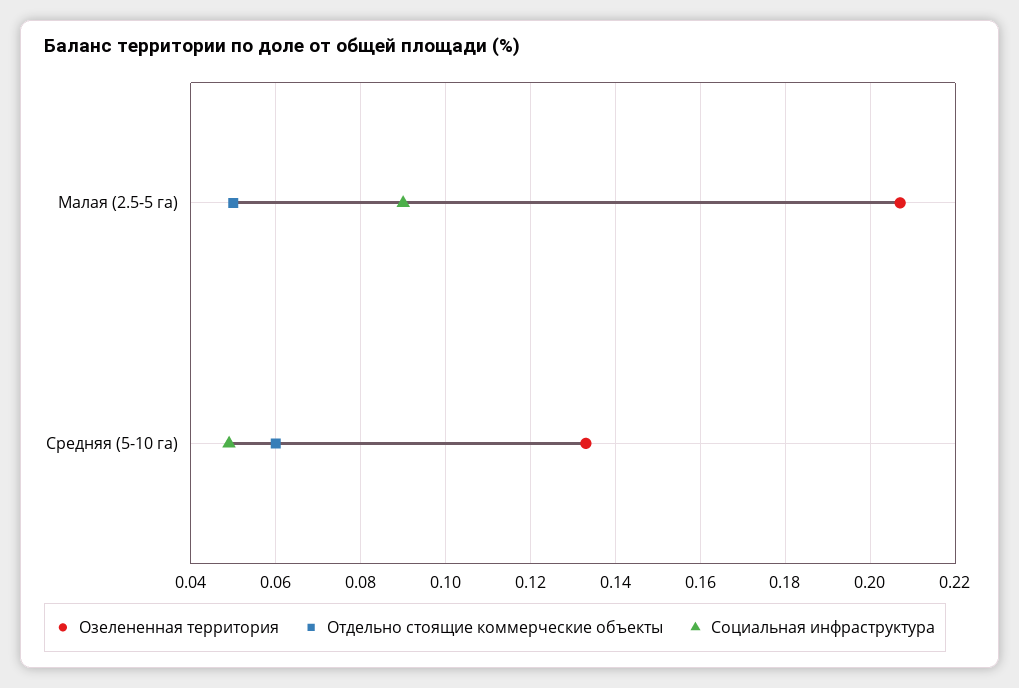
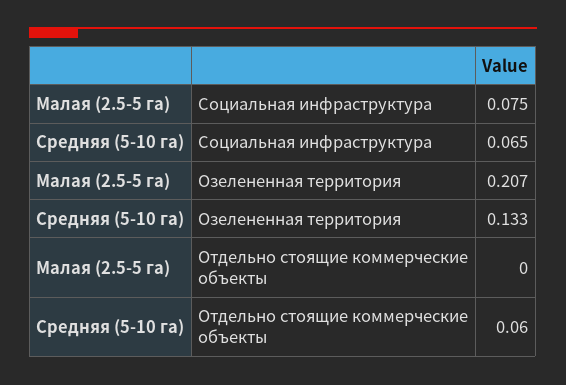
  {
    "Озелененная территория": {
      "Малая (2.5-5 га)": 0.207,
      "Средняя (5-10 га)": 0.133
    },
    "Отдельно стоящие коммерческие объекты": {
-     "Малая (2.5-5 га)": 0.05,
+     "Малая (2.5-5 га)": 0,
      "Средняя (5-10 га)": 0.06
    },
    "Социальная инфраструктура": {
-     "Малая (2.5-5 га)": 0.09,
+     "Малая (2.5-5 га)": 0.075,
-     "Средняя (5-10 га)": 0.05
+     "Средняя (5-10 га)": 0.065
    }
  }

